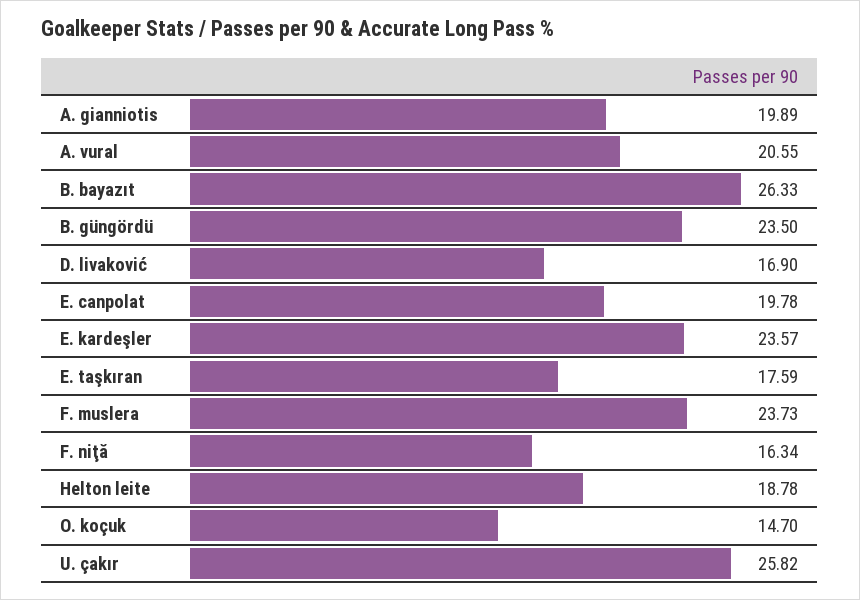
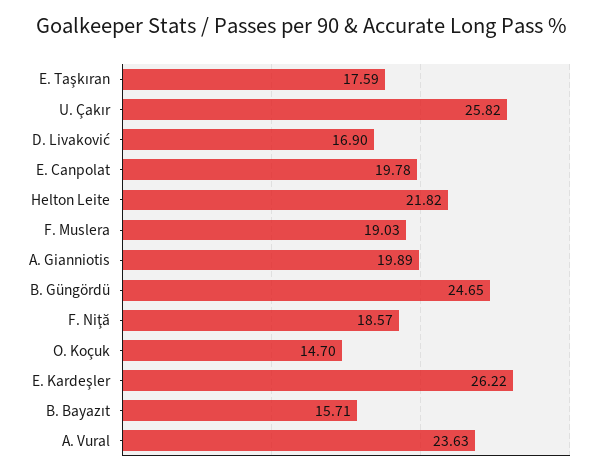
  {
    "A. gianniotis": 19.89,
-   "A. vural": 20.55,
+   "A. vural": 23.63,
-   "B. bayazıt": 26.33,
+   "B. bayazıt": 15.71,
-   "B. güngördü": 23.5,
+   "B. güngördü": 24.65,
    "D. livaković": 16.9,
    "E. canpolat": 19.78,
-   "E. kardeşler": 23.57,
+   "E. kardeşler": 26.22,
    "E. taşkıran": 17.59,
-   "F. muslera": 23.73,
+   "F. muslera": 19.03,
-   "F. niţă": 16.34,
+   "F. niţă": 18.57,
-   "Helton leite": 18.78,
+   "Helton leite": 21.82,
    "O. koçuk": 14.7,
    "U. çakır": 25.82
  }

